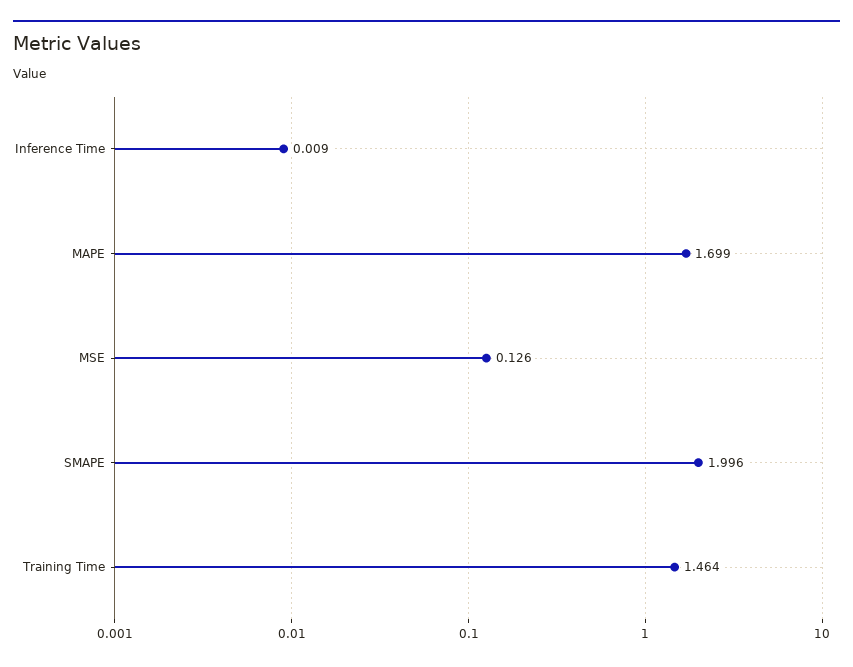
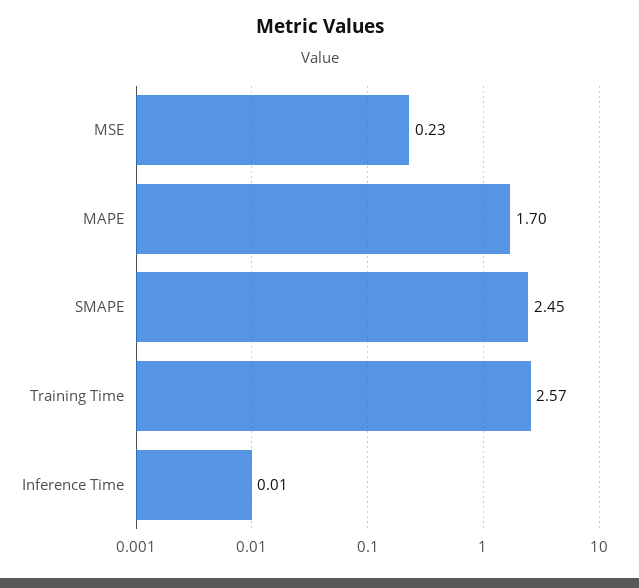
  {
    "Inference Time": 0.009,
    "MAPE": 1.699,
-   "MSE": 0.126,
+   "MSE": 0.23,
-   "SMAPE": 1.996,
+   "SMAPE": 2.45,
-   "Training Time": 1.464
+   "Training Time": 2.57
  }

